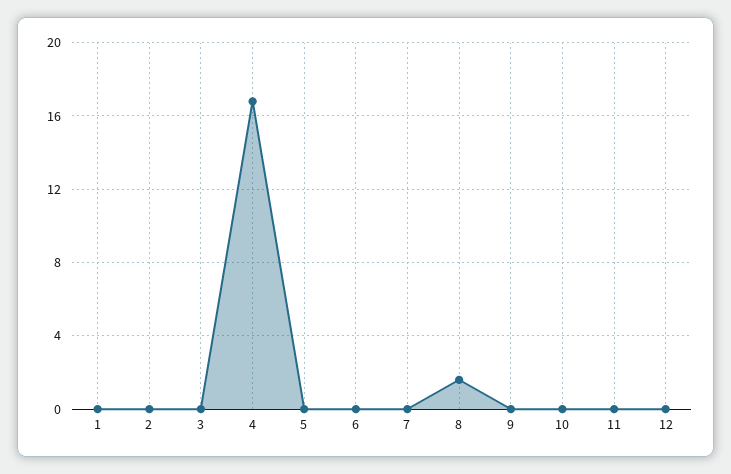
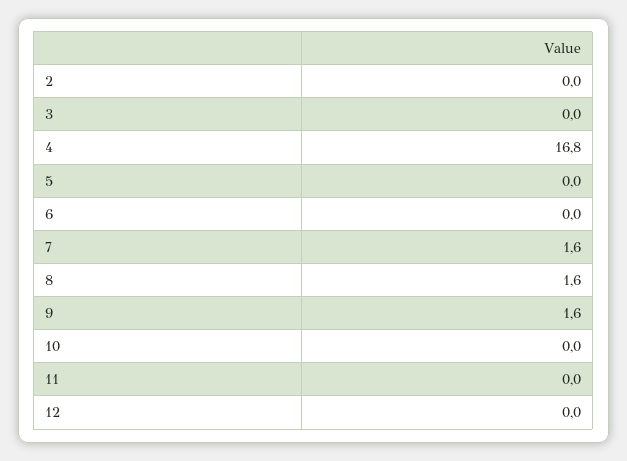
  {
-   "1": 0,
    "2": 0,
    "3": 0,
    "4": 16.8,
    "5": 0,
    "6": 0,
-   "7": 0,
+   "7": 1.6,
    "8": 1.6,
-   "9": 0,
+   "9": 1.6,
    "10": 0,
    "11": 0,
    "12": 0
  }

